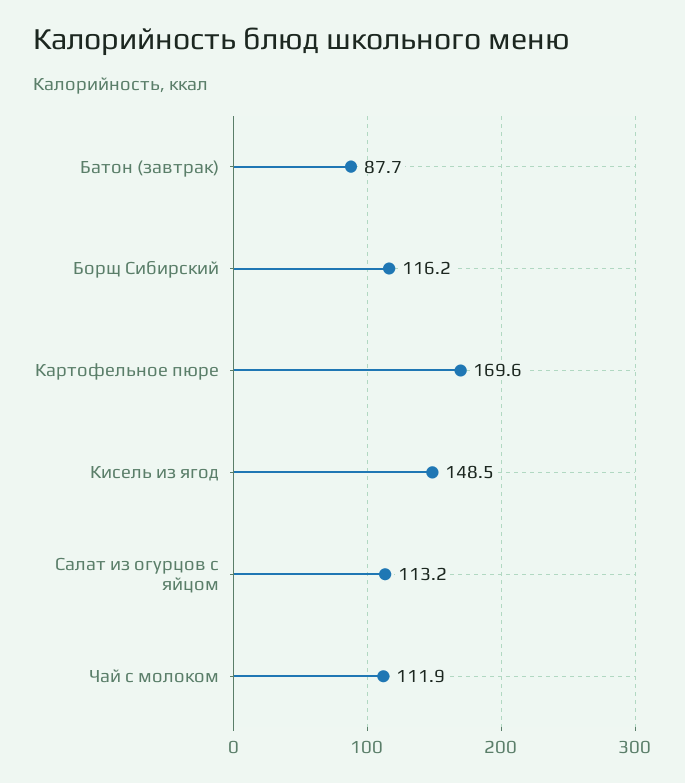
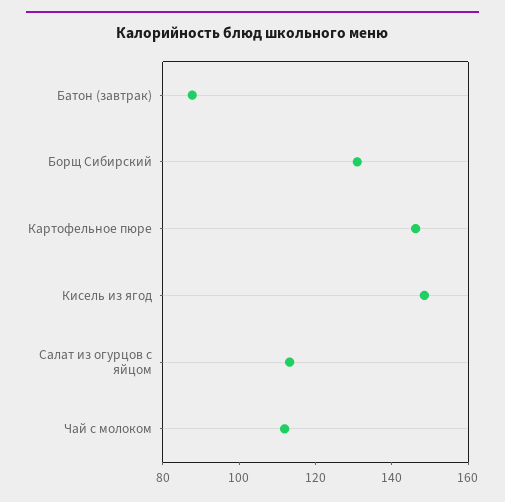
  {
    "Батон (завтрак)": 87.7,
-   "Борщ Сибирский": 116.2,
+   "Борщ Сибирский": 130,
-   "Картофельное пюре": 169.6,
+   "Картофельное пюре": 145,
    "Кисель из ягод": 148.5,
    "Салат из огурцов с яйцом": 113.2,
    "Чай с молоком": 111.9
  }

